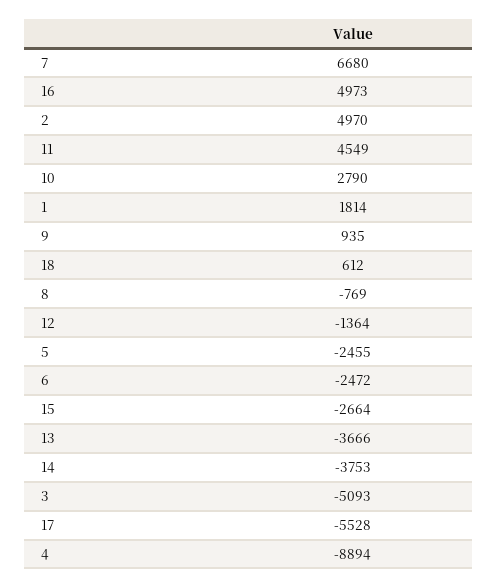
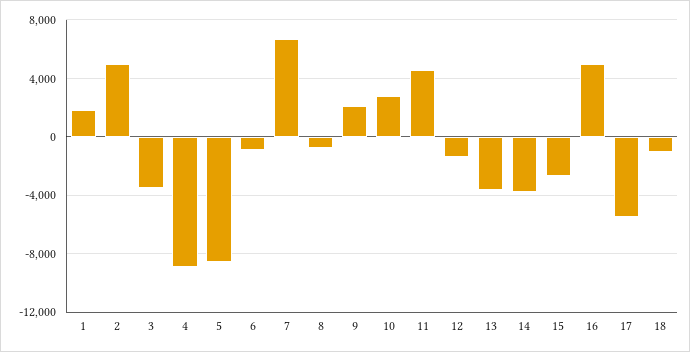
  {
    "7": 6680,
    "16": 4973,
    "2": 4970,
    "11": 4549,
    "10": 2790,
    "1": 1814,
-   "9": 935,
+   "9": 2000,
-   "18": 612,
+   "18": -1000,
    "8": -769,
    "12": -1364,
-   "5": -2455,
+   "5": -8500,
-   "6": -2472,
+   "6": -1000,
    "15": -2664,
    "13": -3666,
    "14": -3753,
-   "3": -5093,
+   "3": -3500,
    "17": -5528,
    "4": -8894
  }

